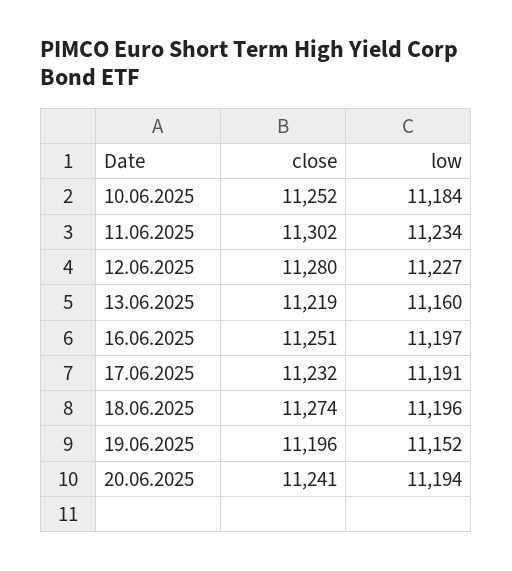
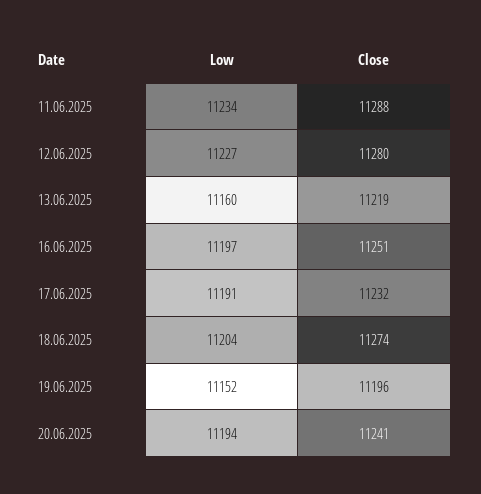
  {
    "close": {
-     "10.06.2025": 11252,
-     "11.06.2025": 11302,
+     "11.06.2025": 11288,
      "12.06.2025": 11280,
      "13.06.2025": 11219,
      "16.06.2025": 11251,
      "17.06.2025": 11232,
      "18.06.2025": 11274,
      "19.06.2025": 11196,
      "20.06.2025": 11241
    },
    "low": {
-     "10.06.2025": 11184,
      "11.06.2025": 11234,
      "12.06.2025": 11227,
      "13.06.2025": 11160,
      "16.06.2025": 11197,
      "17.06.2025": 11191,
-     "18.06.2025": 11196,
+     "18.06.2025": 11204,
      "19.06.2025": 11152,
      "20.06.2025": 11194
    }
  }

